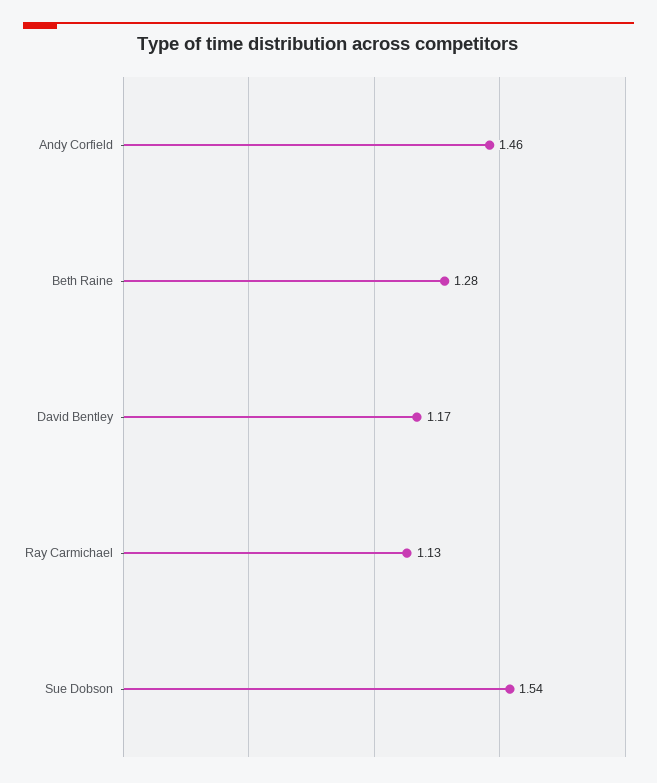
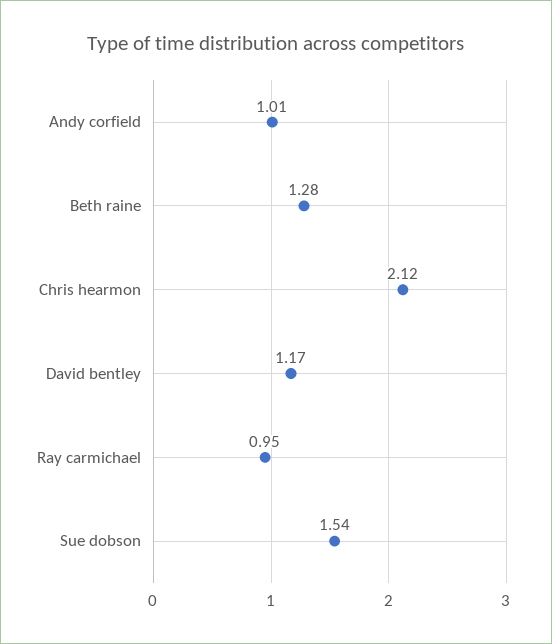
  {
-   "Andy Corfield": 1.46,
+   "Andy Corfield": 1.01,
    "Beth Raine": 1.28,
    "David Bentley": 1.17,
-   "Ray Carmichael": 1.13,
+   "Ray Carmichael": 0.95,
-   "Sue Dobson": 1.54
+   "Sue Dobson": 1.54,
+   "Chris hearmon": 2.12
  }

